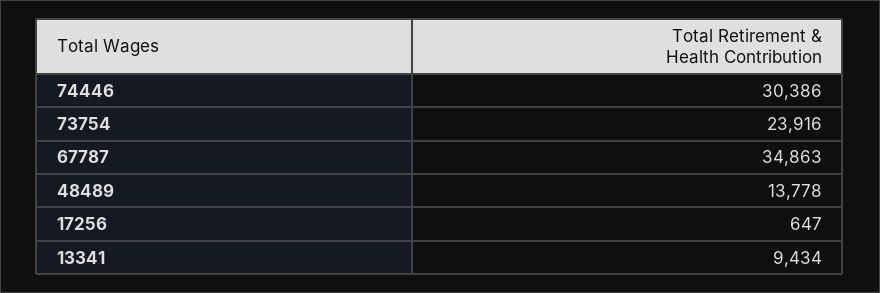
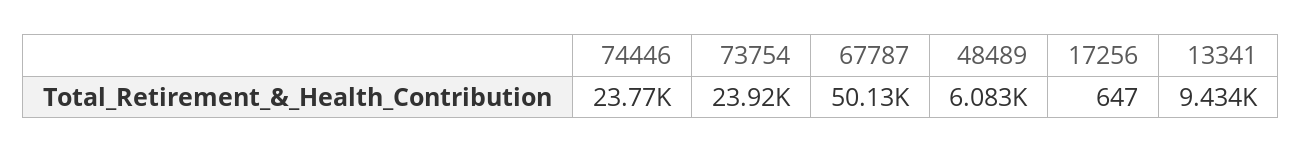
  {
-   "74446": 30386,
+   "74446": 23770,
    "73754": 23916,
-   "67787": 34863,
+   "67787": 50130,
-   "48489": 13778,
+   "48489": 6083,
    "17256": 647,
    "13341": 9434
  }

